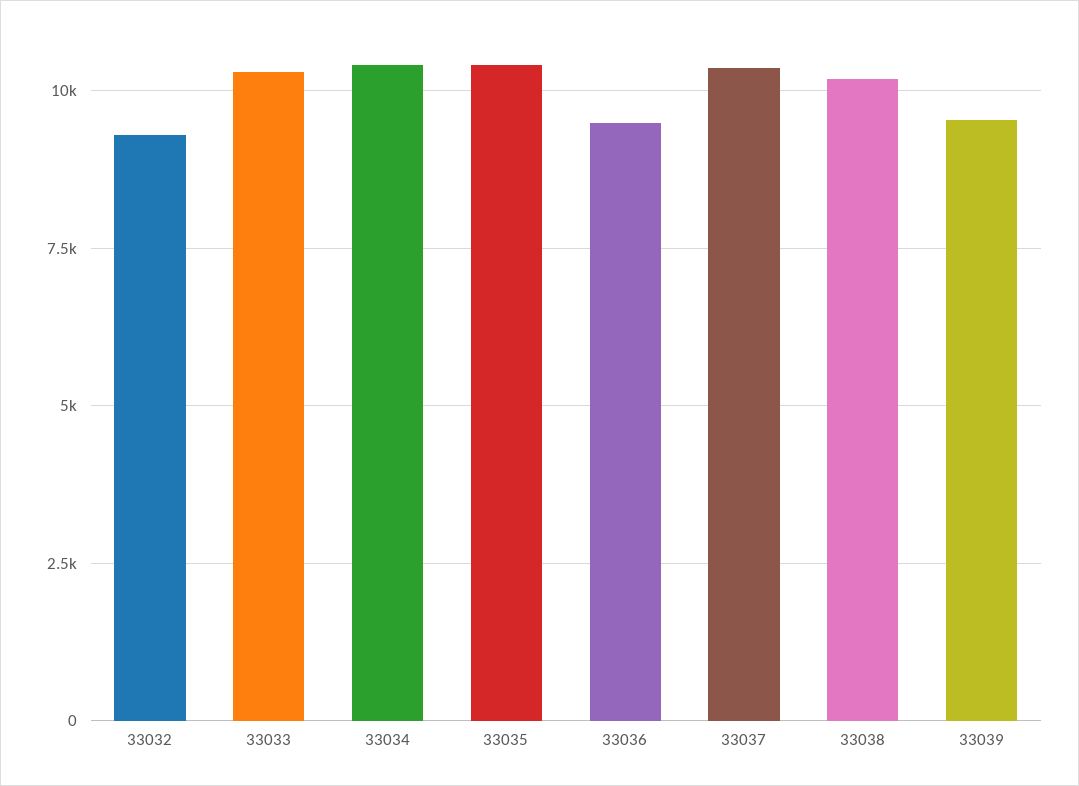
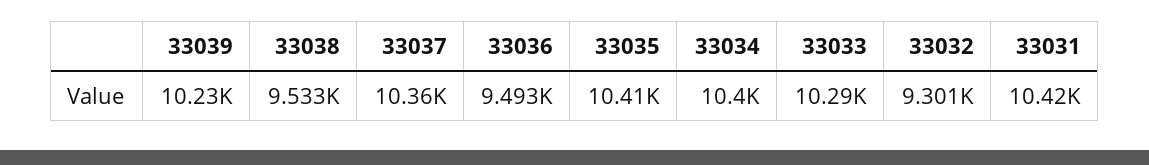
  {
    "33032": 9301,
    "33033": 10290,
    "33034": 10400,
    "33035": 10410,
    "33036": 9493,
    "33037": 10360,
-   "33038": 10250,
+   "33038": 9533,
-   "33039": 9500
+   "33039": 10230,
+   "33031": 10420
  }

